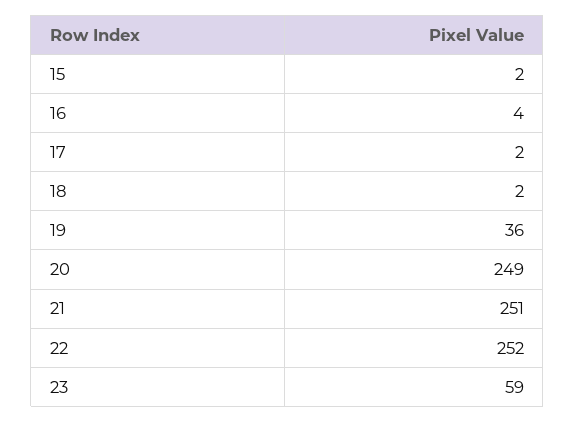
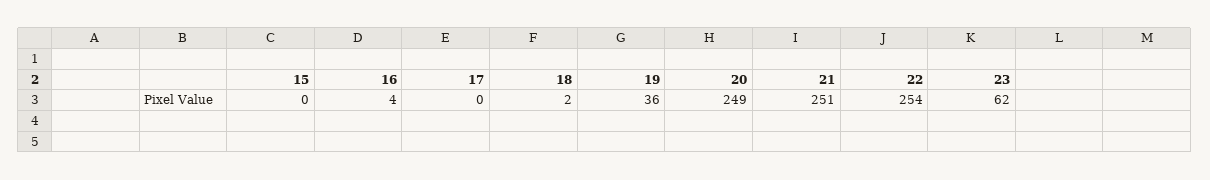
  {
-   "15": 2,
+   "15": 0,
    "16": 4,
-   "17": 2,
+   "17": 0,
    "18": 2,
    "19": 36,
    "20": 249,
    "21": 251,
-   "22": 252,
+   "22": 254,
-   "23": 59
+   "23": 62
  }

